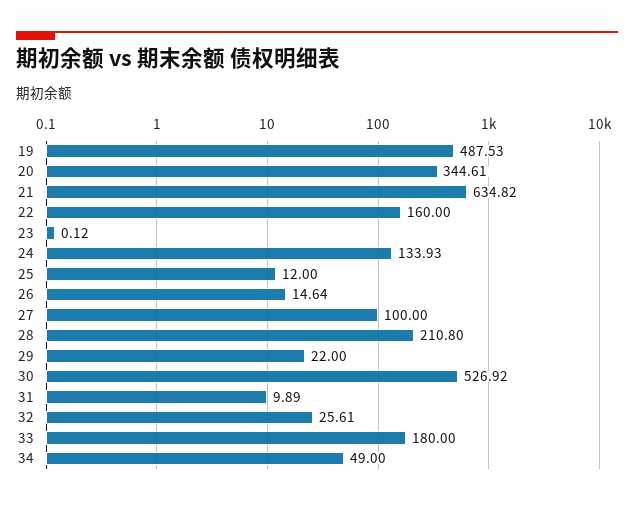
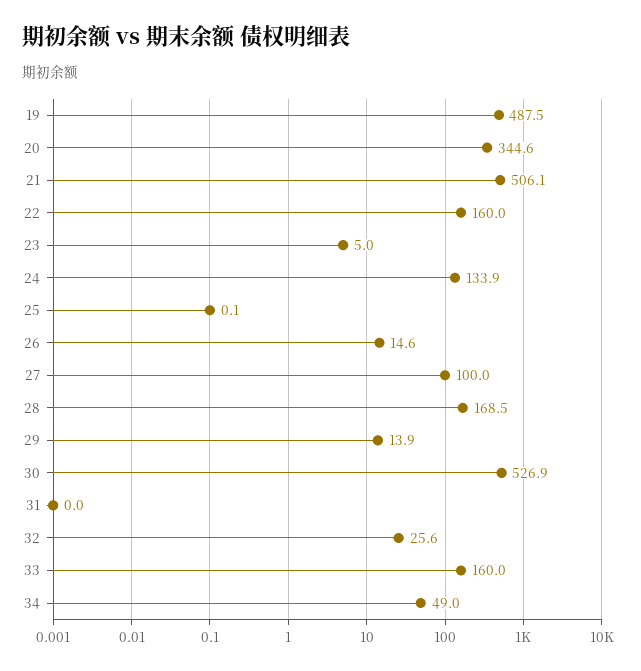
  {
    "19": 487.53,
    "20": 344.61,
-   "21": 634.82,
+   "21": 506.1,
    "22": 160,
-   "23": 0.12,
+   "23": 5,
    "24": 133.93,
-   "25": 12,
+   "25": 0.1,
    "26": 14.64,
    "27": 100,
-   "28": 210.8,
+   "28": 168.5,
-   "29": 22,
+   "29": 13.9,
    "30": 526.92,
-   "31": 9.89,
+   "31": 0,
    "32": 25.61,
-   "33": 180,
+   "33": 160,
    "34": 49
  }

